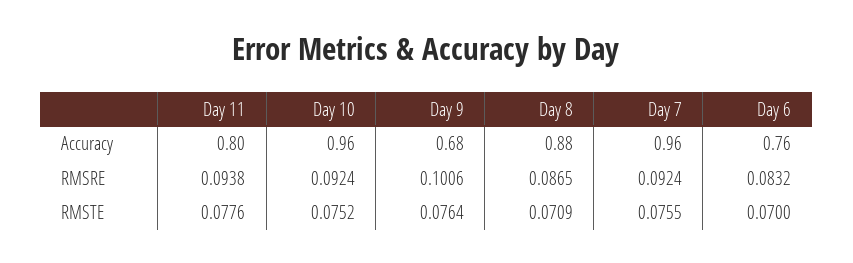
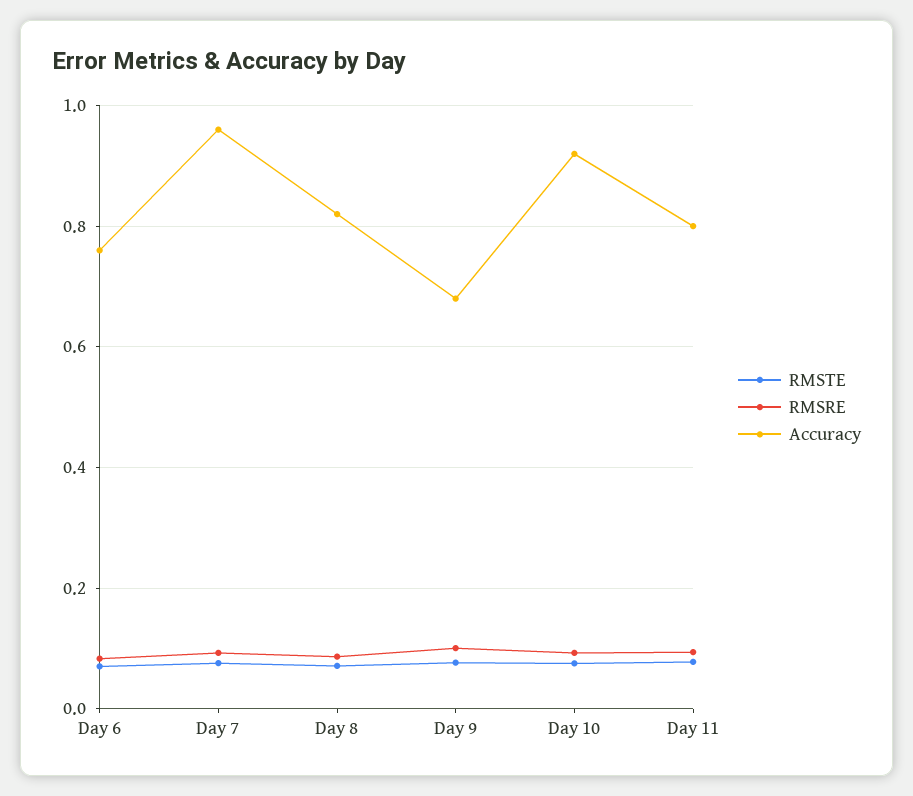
  {
    "Accuracy": {
      "Day 11": 0.8,
-     "Day 10": 0.96,
+     "Day 10": 0.92,
      "Day 9": 0.68,
-     "Day 8": 0.88,
+     "Day 8": 0.82,
      "Day 7": 0.96,
      "Day 6": 0.76
    },
    "RMSRE": {
      "Day 11": 0.0938,
      "Day 10": 0.0924,
      "Day 9": 0.1006,
      "Day 8": 0.0865,
      "Day 7": 0.0924,
      "Day 6": 0.0832
    },
    "RMSTE": {
      "Day 11": 0.0776,
      "Day 10": 0.0752,
      "Day 9": 0.0764,
      "Day 8": 0.0709,
      "Day 7": 0.0755,
      "Day 6": 0.07
    }
  }

